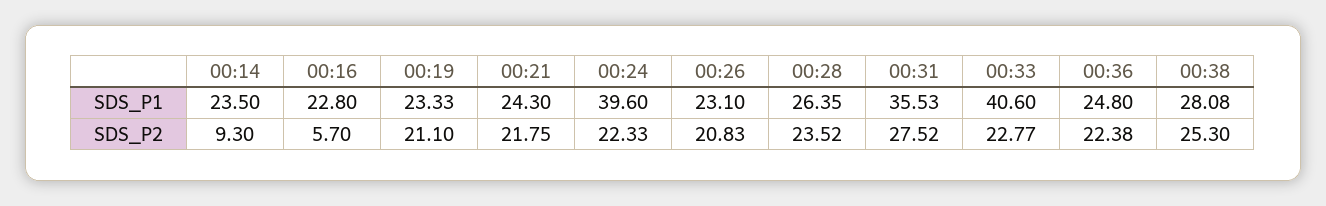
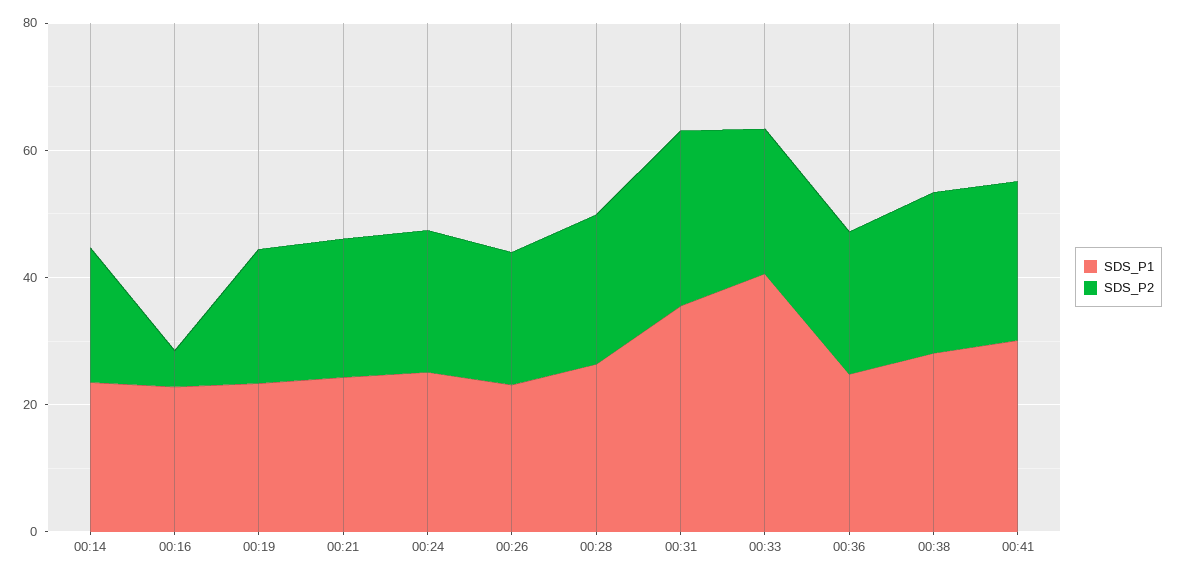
  {
    "SDS_P1": {
      "00:14": 23.5,
      "00:16": 22.8,
      "00:19": 23.33,
      "00:21": 24.3,
-     "00:24": 39.6,
+     "00:24": 25,
      "00:26": 23.1,
      "00:28": 26.35,
      "00:31": 35.53,
      "00:33": 40.6,
      "00:36": 24.8,
-     "00:38": 28.08
+     "00:38": 28.08,
+     "00:41": 30
    },
    "SDS_P2": {
-     "00:14": 9.3,
+     "00:14": 20,
      "00:16": 5.7,
      "00:19": 21.1,
      "00:21": 21.75,
      "00:24": 22.33,
      "00:26": 20.83,
      "00:28": 23.52,
      "00:31": 27.52,
      "00:33": 22.77,
      "00:36": 22.38,
-     "00:38": 25.3
+     "00:38": 25.3,
+     "00:41": 25
    }
  }

